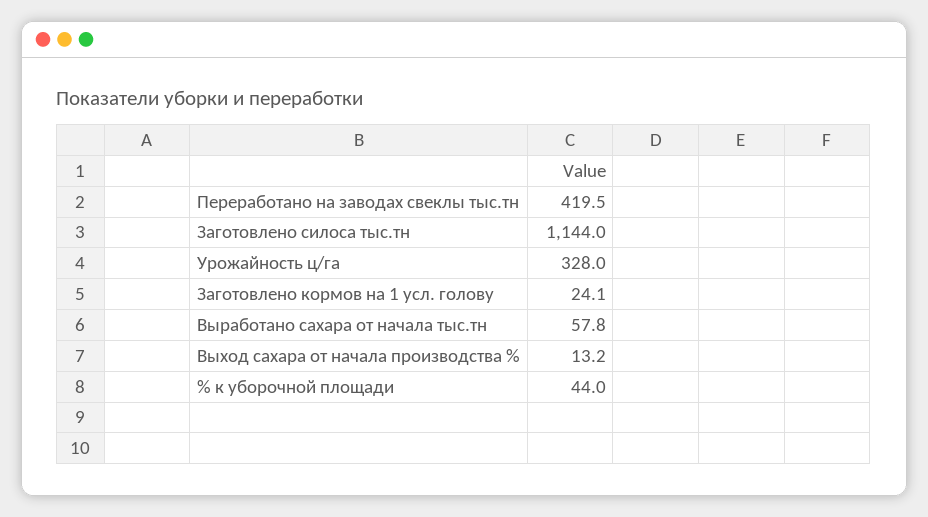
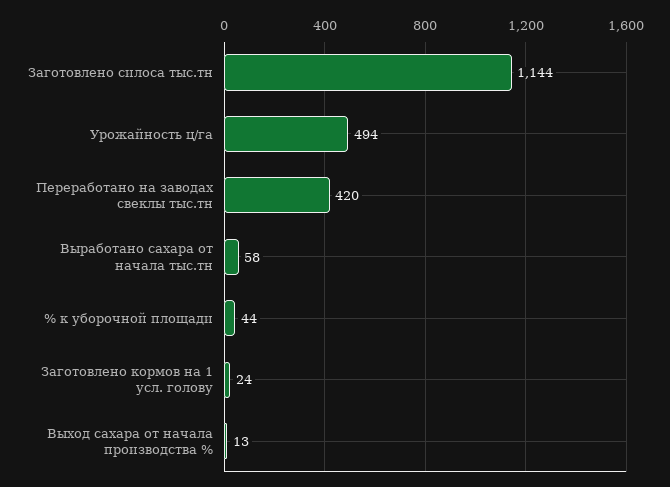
  {
    "Переработано на заводах свеклы тыс.тн": 419.5,
    "Заготовлено силоса тыс.тн": 1144,
-   "Урожайность ц/га": 328,
+   "Урожайность ц/га": 494,
    "Заготовлено кормов на 1 усл. голову": 24.1,
    "Выработано сахара от начала тыс.тн": 57.8,
    "Выход сахара от начала производства %": 13.2,
    "% к уборочной площади": 44
  }

